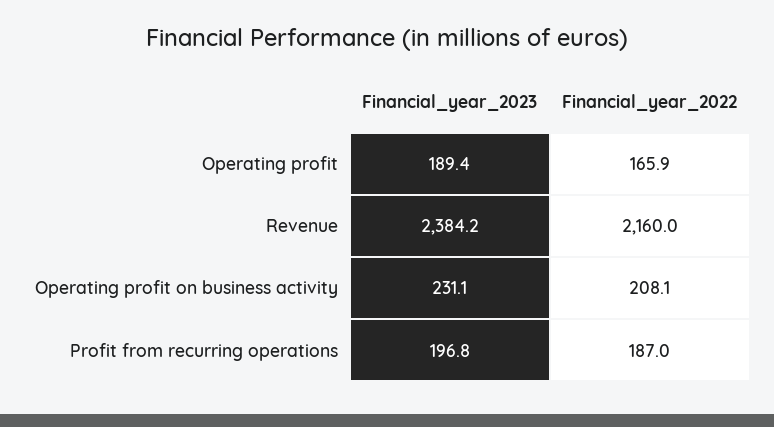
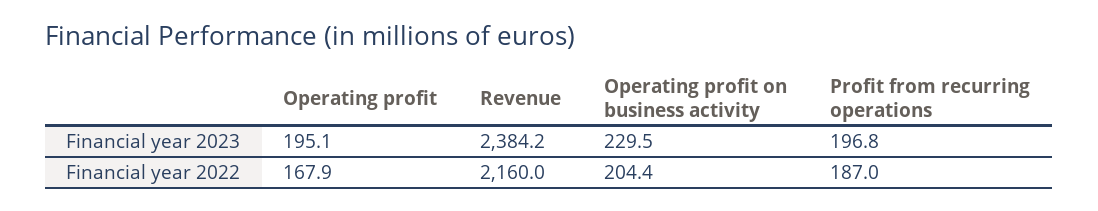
  {
    "Financial_year_2023": {
-     "Operating profit": 189.4,
+     "Operating profit": 195.1,
      "Revenue": 2384.2,
-     "Operating profit on business activity": 231.1,
+     "Operating profit on business activity": 229.5,
      "Profit from recurring operations": 196.8
    },
    "Financial_year_2022": {
-     "Operating profit": 165.9,
+     "Operating profit": 167.9,
      "Revenue": 2160,
-     "Operating profit on business activity": 208.1,
+     "Operating profit on business activity": 204.4,
      "Profit from recurring operations": 187
    }
  }

